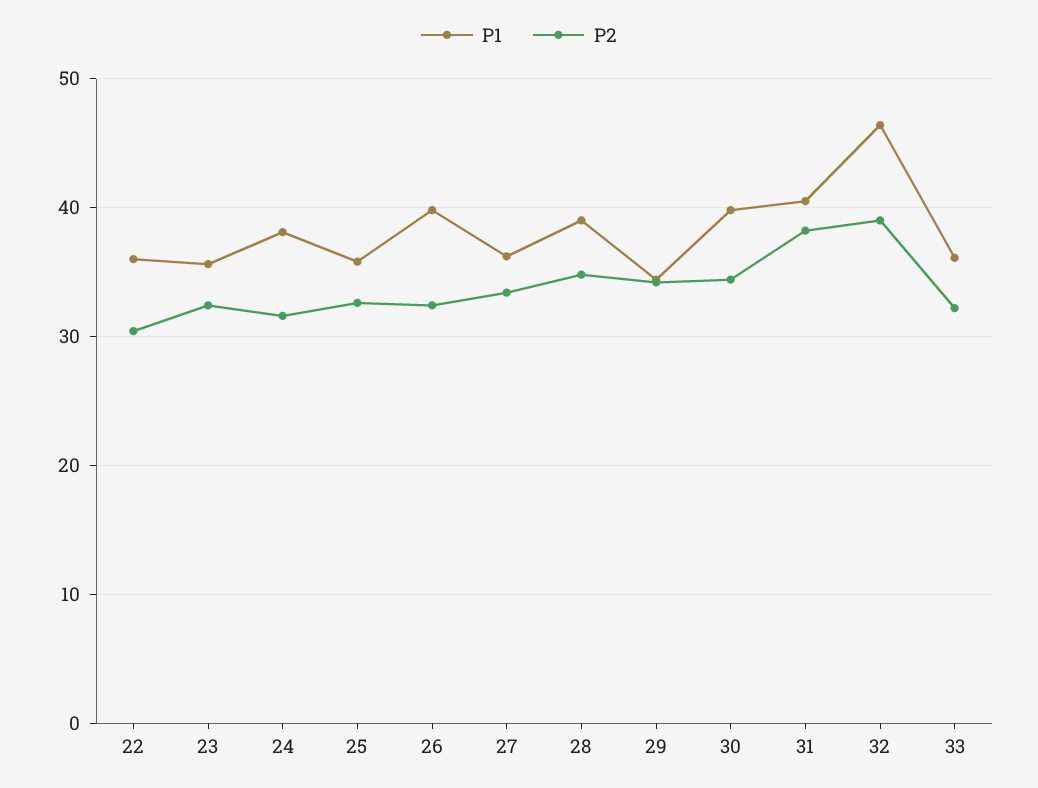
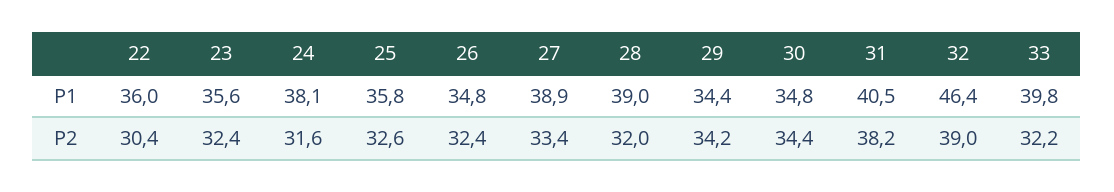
  {
    "P1": {
      "22": 36,
      "23": 35.6,
      "24": 38.1,
      "25": 35.8,
-     "26": 40,
+     "26": 34.8,
-     "27": 36,
+     "27": 38.9,
      "28": 39,
      "29": 34.4,
-     "30": 40,
+     "30": 34.8,
      "31": 40.5,
      "32": 46.4,
-     "33": 36
+     "33": 39.8
    },
    "P2": {
      "22": 30.4,
      "23": 32.4,
      "24": 31.6,
      "25": 32.6,
      "26": 32.4,
      "27": 33.4,
-     "28": 35,
+     "28": 32,
      "29": 34.2,
      "30": 34.4,
      "31": 38.2,
      "32": 39,
      "33": 32.2
    }
  }

